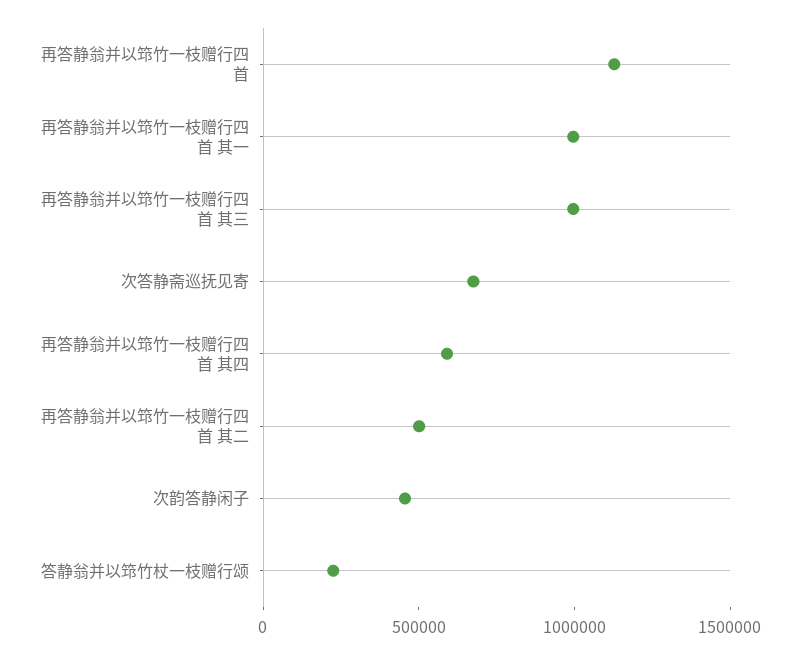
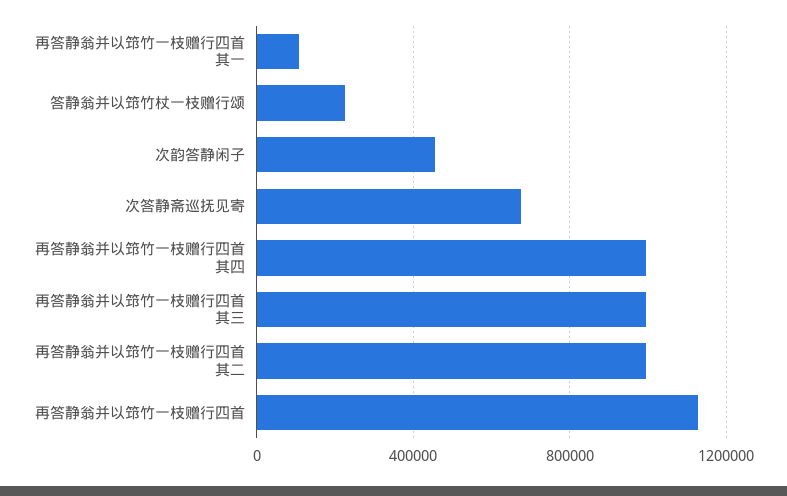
  {
    "再答静翁并以筇竹一枝赠行四首": 1150000,
-   "再答静翁并以筇竹一枝赠行四首 其一": 1000000,
+   "再答静翁并以筇竹一枝赠行四首 其一": 100000,
    "再答静翁并以筇竹一枝赠行四首 其三": 1000000,
    "次答静斋巡抚见寄": 650000,
-   "再答静翁并以筇竹一枝赠行四首 其四": 600000,
+   "再答静翁并以筇竹一枝赠行四首 其四": 1000000,
-   "再答静翁并以筇竹一枝赠行四首 其二": 500000,
+   "再答静翁并以筇竹一枝赠行四首 其二": 1000000,
    "次韵答静闲子": 450000,
    "答静翁并以筇竹杖一枝赠行颂": 250000
  }

